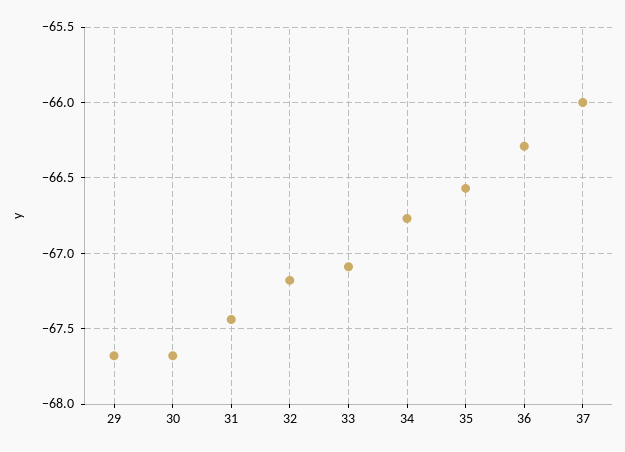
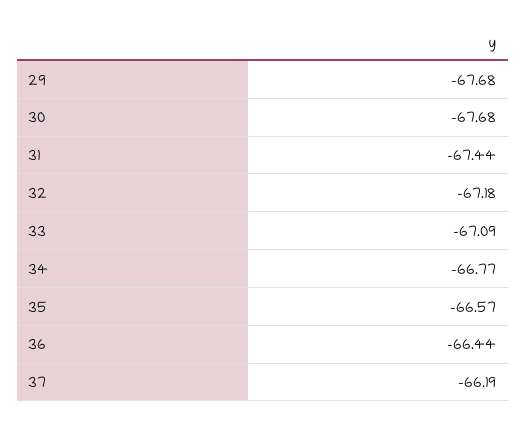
  {
    "29": -67.68,
    "30": -67.68,
    "31": -67.44,
    "32": -67.18,
    "33": -67.09,
    "34": -66.77,
    "35": -66.57,
-   "36": -66.3,
+   "36": -66.44,
-   "37": -66
+   "37": -66.19
  }

